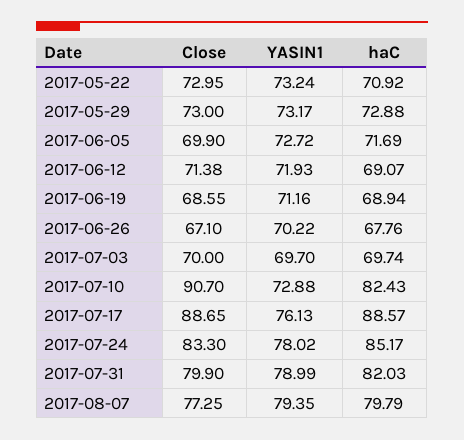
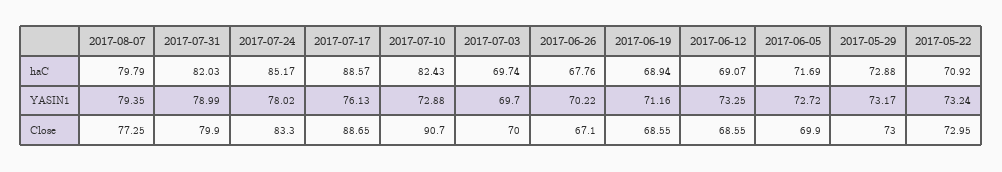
  {
    "Close": {
      "2017-05-22": 72.95,
      "2017-05-29": 73,
      "2017-06-05": 69.9,
-     "2017-06-12": 71.38,
+     "2017-06-12": 68.55,
      "2017-06-19": 68.55,
      "2017-06-26": 67.1,
      "2017-07-03": 70,
      "2017-07-10": 90.7,
      "2017-07-17": 88.65,
      "2017-07-24": 83.3,
      "2017-07-31": 79.9,
      "2017-08-07": 77.25
    },
    "YASIN1": {
      "2017-05-22": 73.24,
      "2017-05-29": 73.17,
      "2017-06-05": 72.72,
-     "2017-06-12": 71.93,
+     "2017-06-12": 73.25,
      "2017-06-19": 71.16,
      "2017-06-26": 70.22,
      "2017-07-03": 69.7,
      "2017-07-10": 72.88,
      "2017-07-17": 76.13,
      "2017-07-24": 78.02,
      "2017-07-31": 78.99,
      "2017-08-07": 79.35
    },
    "haC": {
      "2017-05-22": 70.92,
      "2017-05-29": 72.88,
      "2017-06-05": 71.69,
      "2017-06-12": 69.07,
      "2017-06-19": 68.94,
      "2017-06-26": 67.76,
      "2017-07-03": 69.74,
      "2017-07-10": 82.43,
      "2017-07-17": 88.57,
      "2017-07-24": 85.17,
      "2017-07-31": 82.03,
      "2017-08-07": 79.79
    }
  }

